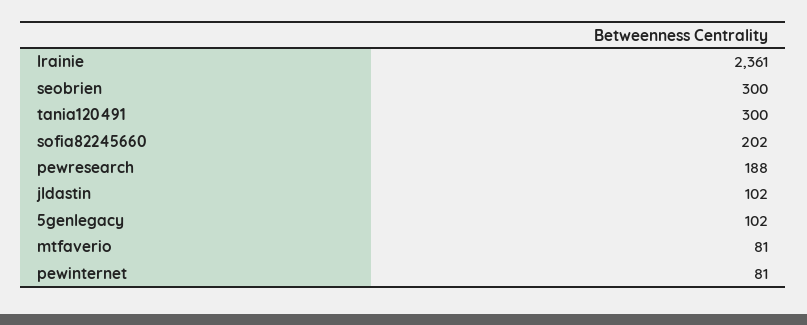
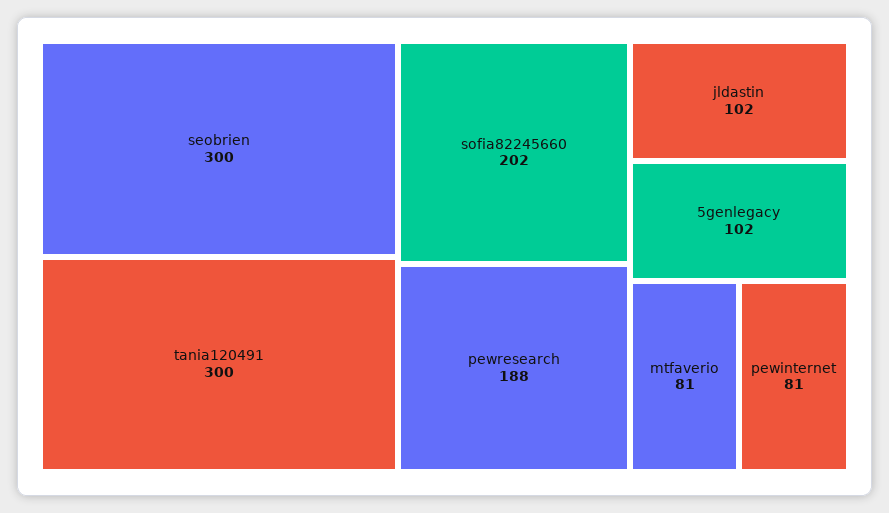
  {
-   "lrainie": 2361,
    "seobrien": 300,
    "tania120491": 300,
    "sofia82245660": 202,
    "pewresearch": 188,
    "jldastin": 102,
    "5genlegacy": 102,
    "mtfaverio": 81,
    "pewinternet": 81
  }

